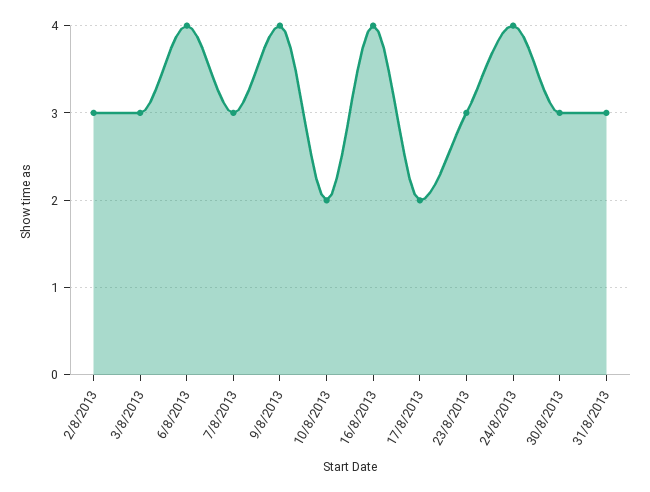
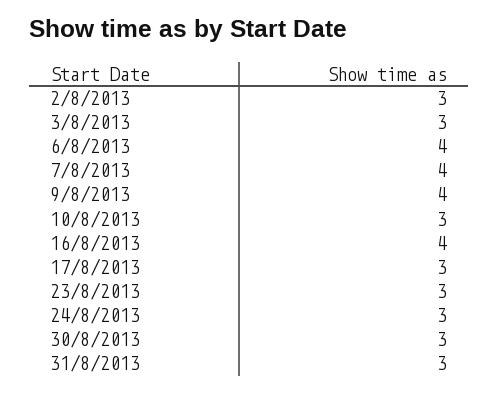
  {
    "2/8/2013": 3,
    "3/8/2013": 3,
    "6/8/2013": 4,
-   "7/8/2013": 3,
+   "7/8/2013": 4,
    "9/8/2013": 4,
-   "10/8/2013": 2,
+   "10/8/2013": 3,
    "16/8/2013": 4,
-   "17/8/2013": 2,
+   "17/8/2013": 3,
    "23/8/2013": 3,
-   "24/8/2013": 4,
+   "24/8/2013": 3,
    "30/8/2013": 3,
    "31/8/2013": 3
  }

